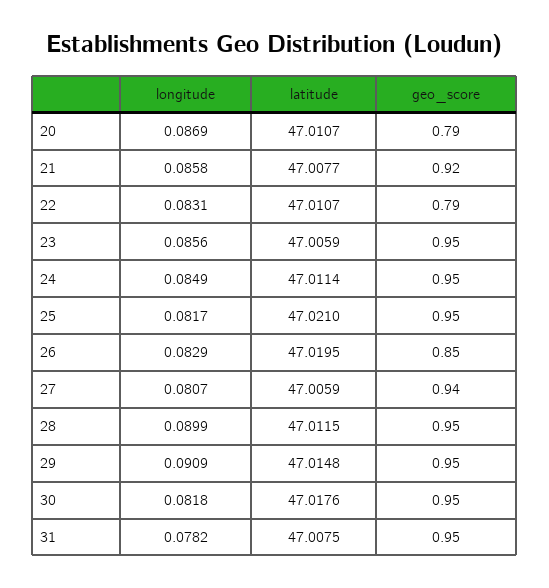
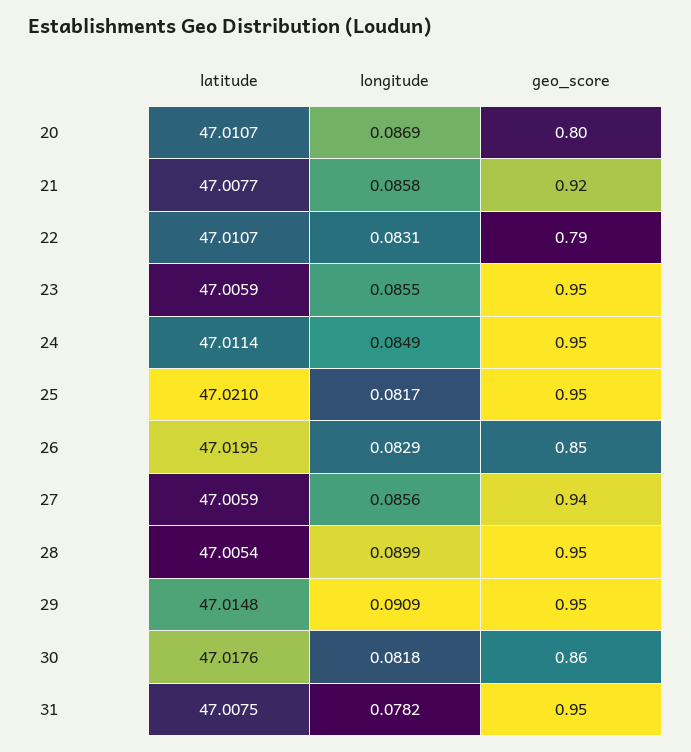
  {
    "longitude": {
      "20": 0.0869,
      "21": 0.0858,
      "22": 0.0831,
-     "23": 0.0856,
+     "23": 0.0855,
      "24": 0.0849,
      "25": 0.0817,
      "26": 0.0829,
-     "27": 0.0807,
+     "27": 0.0856,
      "28": 0.0899,
      "29": 0.0909,
      "30": 0.0818,
      "31": 0.0782
    },
    "latitude": {
      "20": 47.0107,
      "21": 47.0077,
      "22": 47.0107,
      "23": 47.0059,
      "24": 47.0114,
      "25": 47.021,
      "26": 47.0195,
      "27": 47.0059,
-     "28": 47.0115,
+     "28": 47.0054,
      "29": 47.0148,
      "30": 47.0176,
      "31": 47.0075
    },
    "geo_score": {
-     "20": 0.79,
+     "20": 0.8,
      "21": 0.92,
      "22": 0.79,
      "23": 0.95,
      "24": 0.95,
      "25": 0.95,
      "26": 0.85,
      "27": 0.94,
      "28": 0.95,
      "29": 0.95,
-     "30": 0.95,
+     "30": 0.86,
      "31": 0.95
    }
  }

